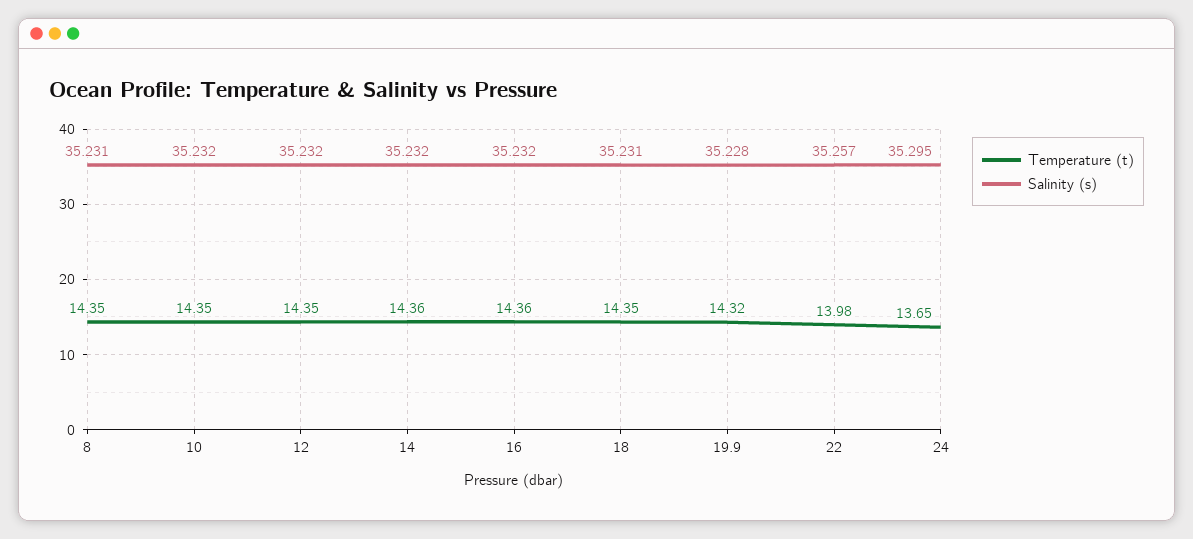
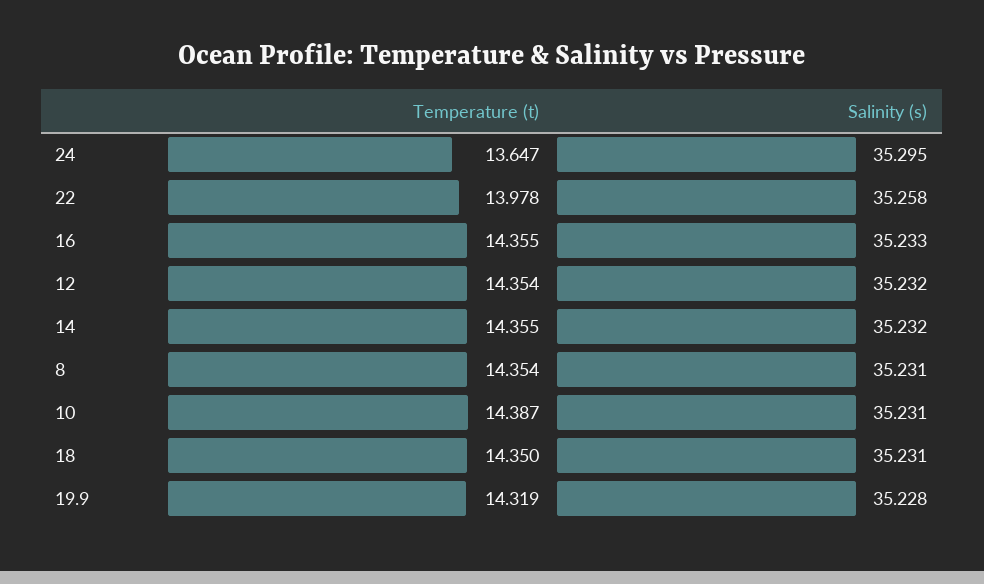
  {
    "Temperature (t)": {
      "8": 14.354,
-     "10": 14.35,
+     "10": 14.387,
      "12": 14.354,
      "14": 14.355,
      "16": 14.355,
      "18": 14.35,
      "19.9": 14.319,
      "22": 13.978,
      "24": 13.647
    },
    "Salinity (s)": {
      "8": 35.231,
-     "10": 35.232,
+     "10": 35.231,
      "12": 35.232,
      "14": 35.232,
-     "16": 35.232,
+     "16": 35.233,
      "18": 35.231,
      "19.9": 35.228,
-     "22": 35.257,
+     "22": 35.258,
      "24": 35.295
    }
  }

